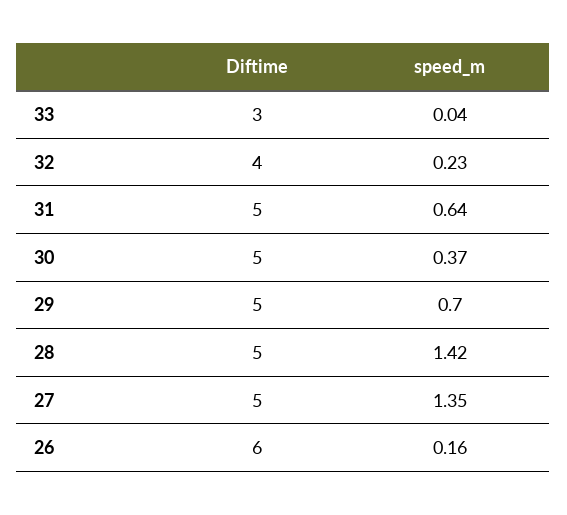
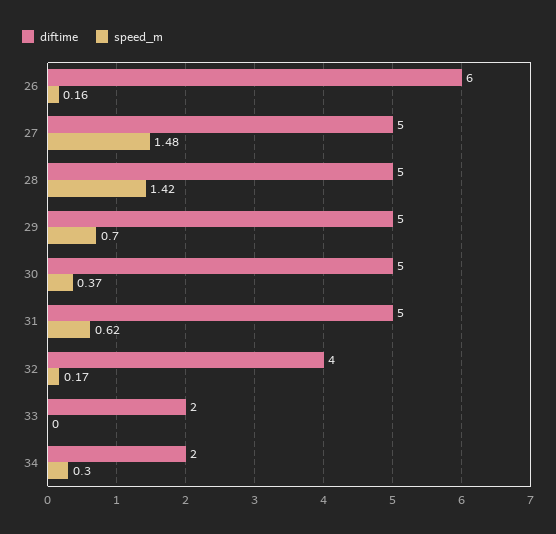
  {
    "Diftime": {
-     "33": 3,
+     "33": 2,
      "32": 4,
      "31": 5,
      "30": 5,
      "29": 5,
      "28": 5,
      "27": 5,
-     "26": 6
+     "26": 6,
+     "34": 2
    },
    "speed_m": {
-     "33": 0.04,
+     "33": 0,
-     "32": 0.23,
+     "32": 0.17,
-     "31": 0.64,
+     "31": 0.62,
      "30": 0.37,
      "29": 0.7,
      "28": 1.42,
-     "27": 1.35,
+     "27": 1.48,
-     "26": 0.16
+     "26": 0.16,
+     "34": 0.3
    }
  }

